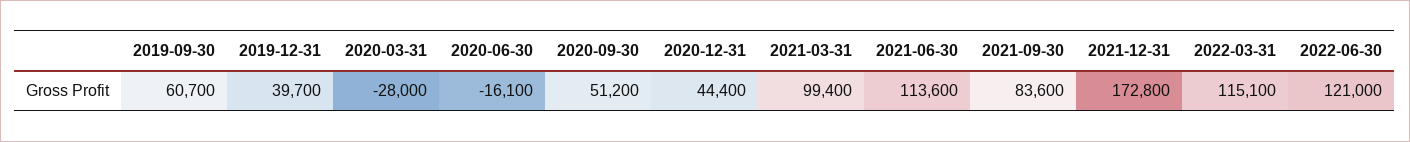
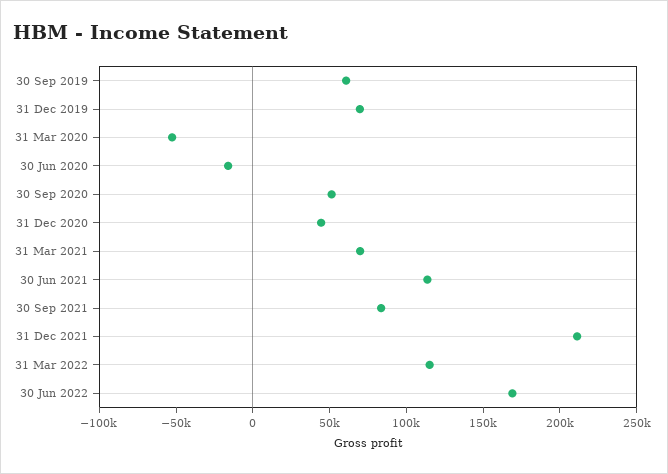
  {
    "2019-09-30": 60700,
-   "2019-12-31": 39700,
+   "2019-12-31": 70000,
-   "2020-03-31": -28000,
+   "2020-03-31": -50000,
    "2020-06-30": -16100,
    "2020-09-30": 51200,
    "2020-12-31": 44400,
-   "2021-03-31": 99400,
+   "2021-03-31": 70000,
    "2021-06-30": 113600,
    "2021-09-30": 83600,
-   "2021-12-31": 172800,
+   "2021-12-31": 210000,
    "2022-03-31": 115100,
-   "2022-06-30": 121000
+   "2022-06-30": 170000
  }

